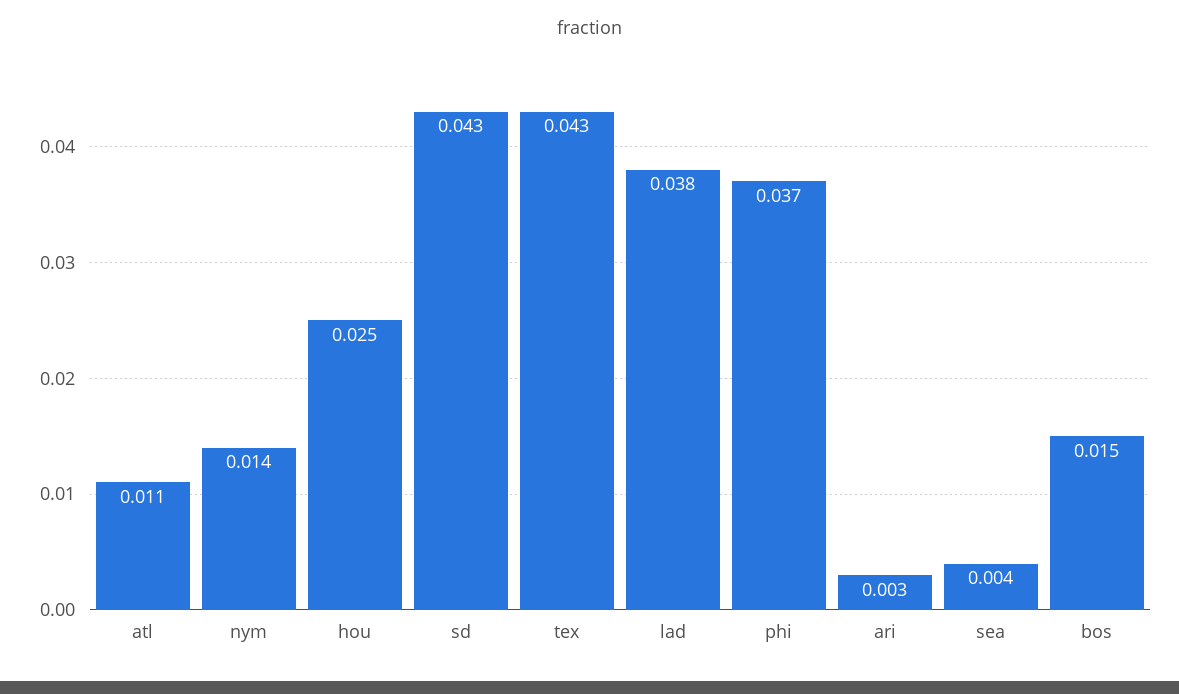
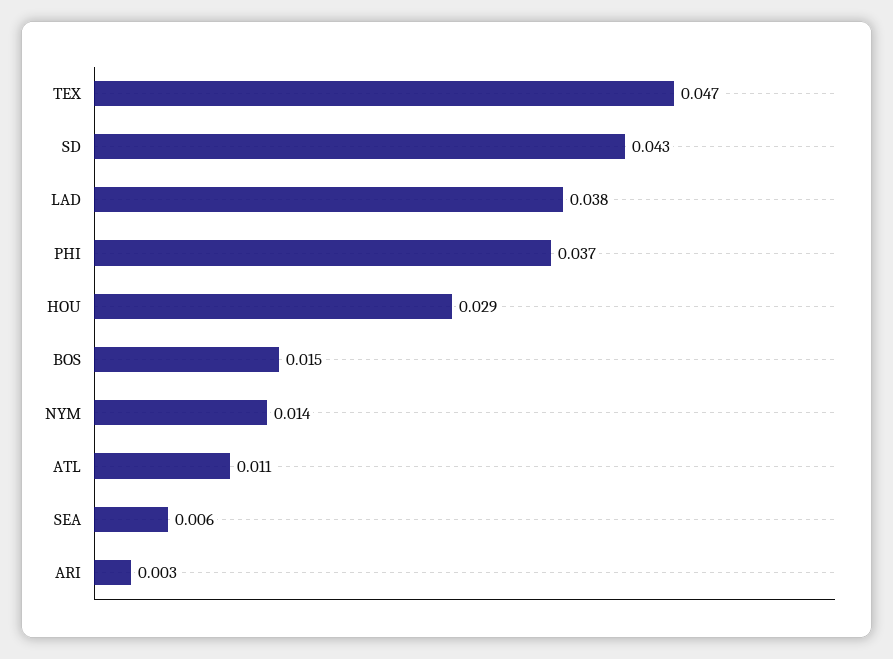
  {
    "atl": 0.011,
    "nym": 0.014,
-   "hou": 0.025,
+   "hou": 0.029,
    "sd": 0.043,
-   "tex": 0.043,
+   "tex": 0.047,
    "lad": 0.038,
    "phi": 0.037,
    "ari": 0.003,
-   "sea": 0.004,
+   "sea": 0.006,
    "bos": 0.015
  }

